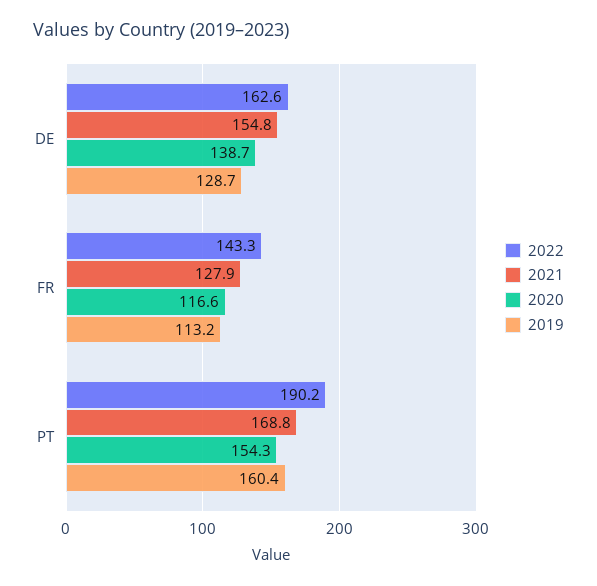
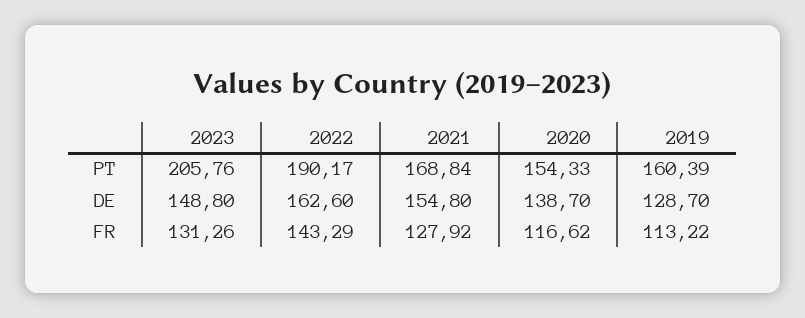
  {
    "2022": {
      "DE": 162.6,
      "FR": 143.29,
      "PT": 190.17
    },
    "2021": {
      "DE": 154.8,
      "FR": 127.92,
      "PT": 168.84
    },
    "2020": {
      "DE": 138.7,
      "FR": 116.62,
      "PT": 154.33
    },
    "2019": {
      "DE": 128.7,
      "FR": 113.22,
      "PT": 160.39
-   }
+   },
+   "2023": {
+     "PT": 205.76,
+     "DE": 148.8,
+     "FR": 131.26
+   }
  }

